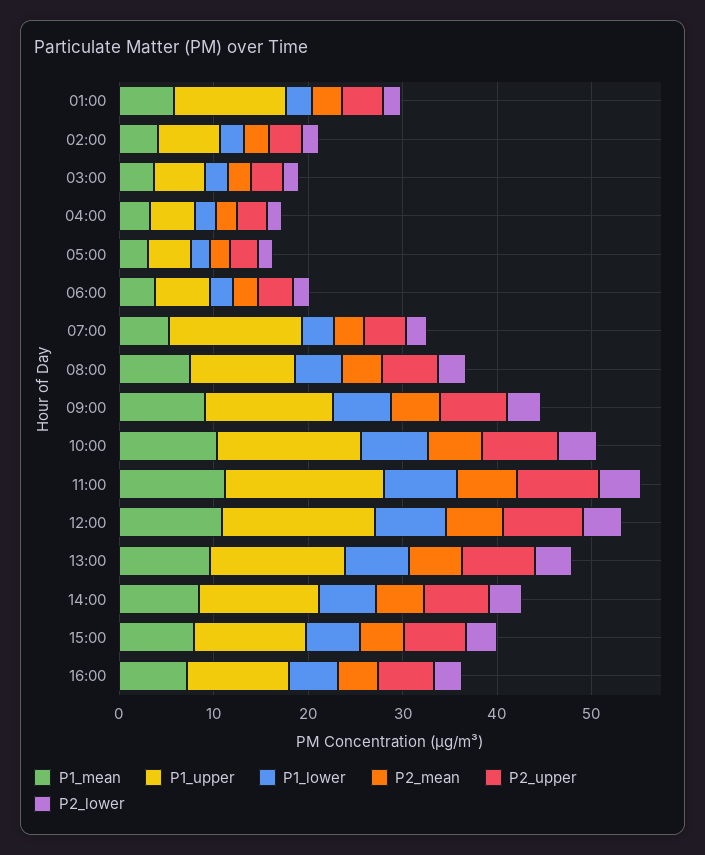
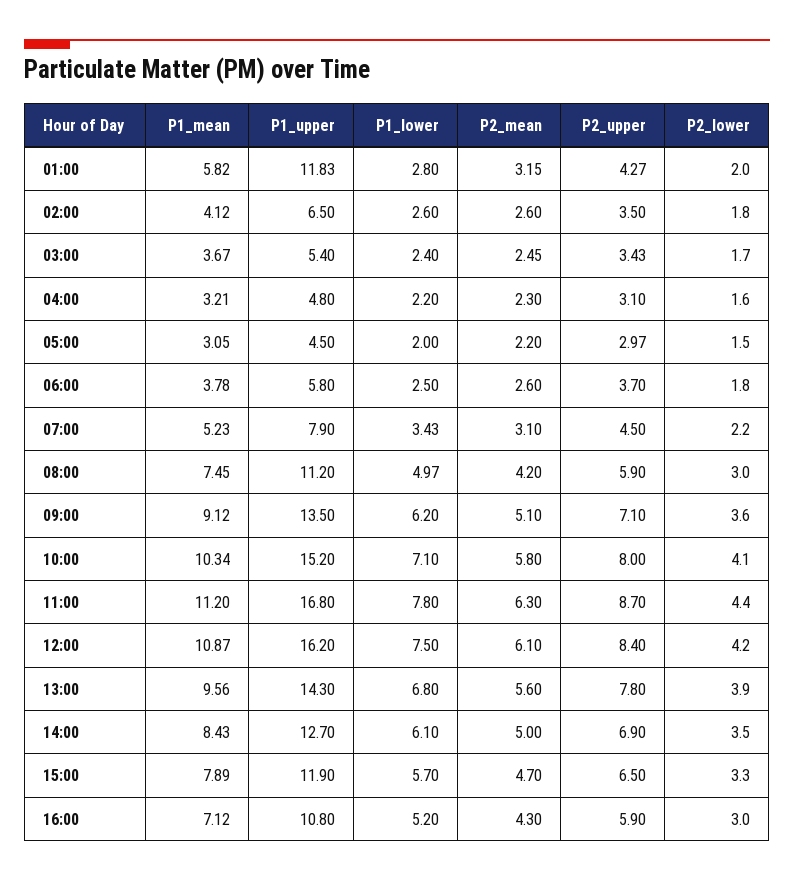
  {
    "P1_mean": {
      "01:00": 5.82,
      "02:00": 4.12,
      "03:00": 3.67,
      "04:00": 3.21,
      "05:00": 3.05,
      "06:00": 3.78,
      "07:00": 5.23,
      "08:00": 7.45,
      "09:00": 9.12,
      "10:00": 10.34,
      "11:00": 11.2,
      "12:00": 10.87,
      "13:00": 9.56,
      "14:00": 8.43,
      "15:00": 7.89,
      "16:00": 7.12
    },
    "P1_upper": {
      "01:00": 11.83,
      "02:00": 6.5,
      "03:00": 5.4,
      "04:00": 4.8,
      "05:00": 4.5,
      "06:00": 5.8,
-     "07:00": 14,
+     "07:00": 7.9,
      "08:00": 11.2,
      "09:00": 13.5,
      "10:00": 15.2,
      "11:00": 16.8,
      "12:00": 16.2,
      "13:00": 14.3,
      "14:00": 12.7,
      "15:00": 11.9,
      "16:00": 10.8
    },
    "P1_lower": {
      "01:00": 2.8,
      "02:00": 2.6,
      "03:00": 2.4,
      "04:00": 2.2,
      "05:00": 2,
      "06:00": 2.5,
      "07:00": 3.43,
      "08:00": 4.97,
      "09:00": 6.2,
      "10:00": 7.1,
      "11:00": 7.8,
      "12:00": 7.5,
      "13:00": 6.8,
      "14:00": 6.1,
      "15:00": 5.7,
      "16:00": 5.2
    },
    "P2_mean": {
      "01:00": 3.15,
      "02:00": 2.6,
      "03:00": 2.45,
      "04:00": 2.3,
      "05:00": 2.2,
      "06:00": 2.6,
      "07:00": 3.1,
      "08:00": 4.2,
      "09:00": 5.1,
      "10:00": 5.8,
      "11:00": 6.3,
      "12:00": 6.1,
      "13:00": 5.6,
      "14:00": 5,
      "15:00": 4.7,
      "16:00": 4.3
    },
    "P2_upper": {
      "01:00": 4.27,
      "02:00": 3.5,
      "03:00": 3.43,
      "04:00": 3.1,
      "05:00": 2.97,
      "06:00": 3.7,
      "07:00": 4.5,
      "08:00": 5.9,
      "09:00": 7.1,
      "10:00": 8,
      "11:00": 8.7,
      "12:00": 8.4,
      "13:00": 7.8,
      "14:00": 6.9,
      "15:00": 6.5,
      "16:00": 5.9
    },
    "P2_lower": {
      "01:00": 2,
      "02:00": 1.8,
      "03:00": 1.7,
      "04:00": 1.6,
      "05:00": 1.5,
      "06:00": 1.8,
      "07:00": 2.2,
      "08:00": 3,
      "09:00": 3.6,
      "10:00": 4.1,
      "11:00": 4.4,
      "12:00": 4.2,
      "13:00": 3.9,
      "14:00": 3.5,
      "15:00": 3.3,
      "16:00": 3
    }
  }

